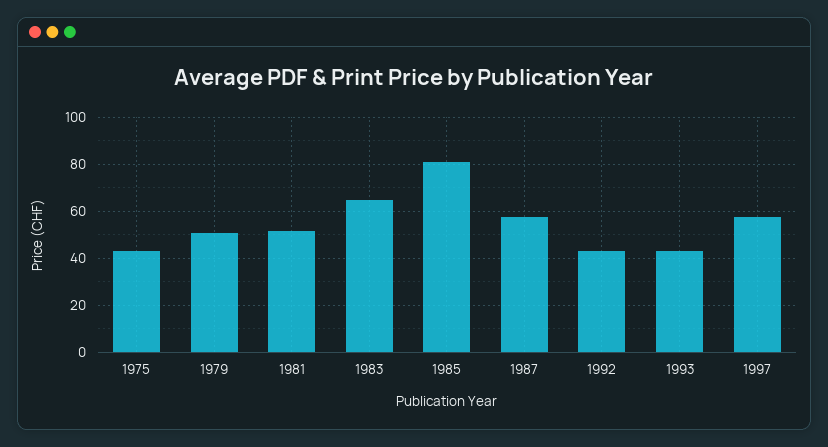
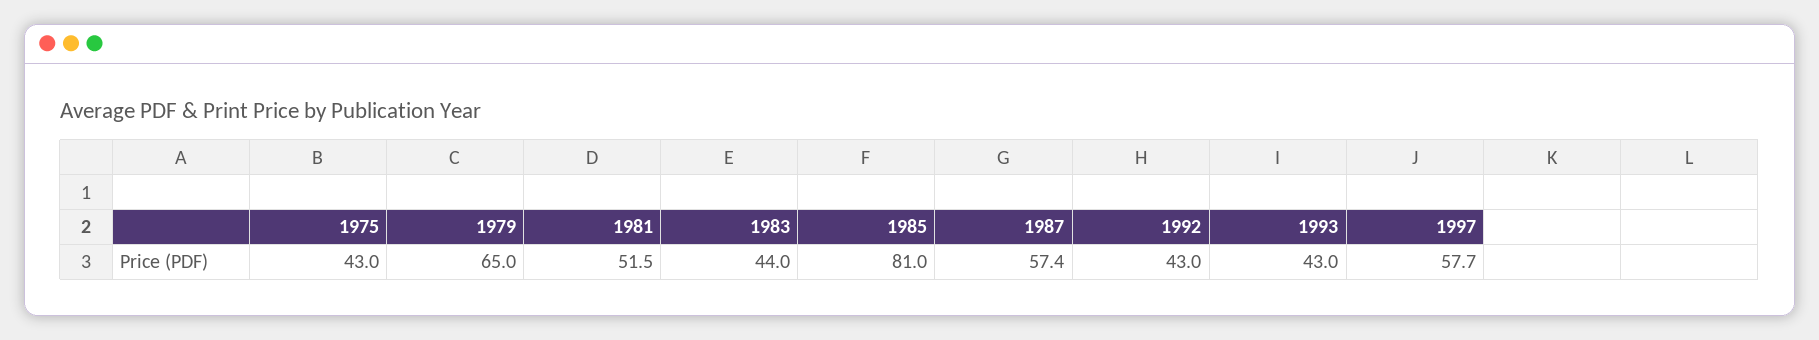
  {
    "1975": 43,
-   "1979": 50,
+   "1979": 65,
    "1981": 51.5,
-   "1983": 65,
+   "1983": 44,
    "1985": 81,
    "1987": 57.4,
    "1992": 43,
    "1993": 43,
    "1997": 57.7
  }

